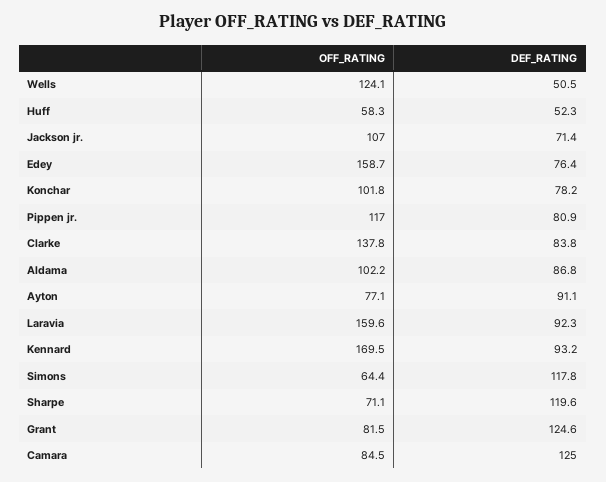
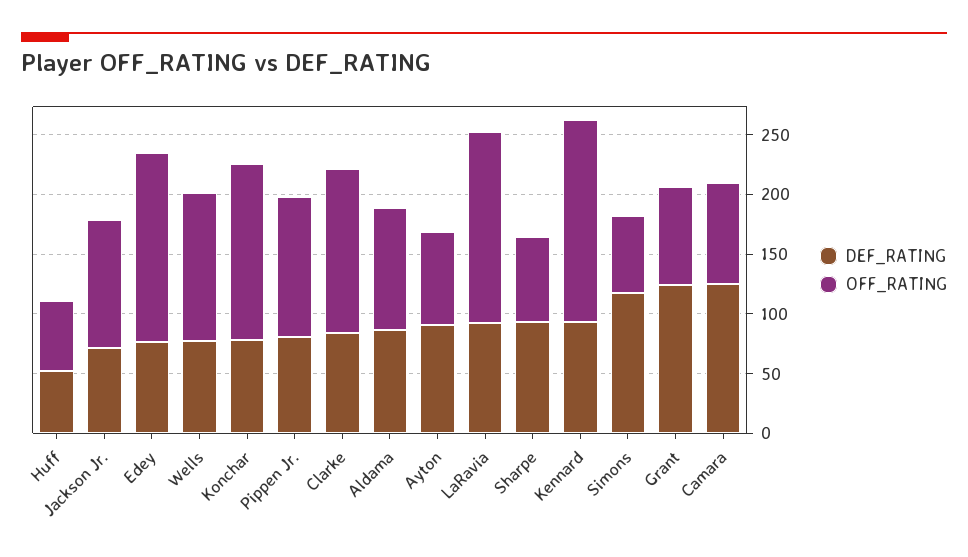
  {
    "OFF_RATING": {
      "Wells": 124.1,
      "Huff": 58.3,
      "Jackson jr.": 107,
      "Edey": 158.7,
-     "Konchar": 101.8,
+     "Konchar": 150,
      "Pippen jr.": 117,
      "Clarke": 137.8,
      "Aldama": 102.2,
      "Ayton": 77.1,
      "Laravia": 159.6,
      "Kennard": 169.5,
      "Simons": 64.4,
      "Sharpe": 71.1,
      "Grant": 81.5,
      "Camara": 84.5
    },
    "DEF_RATING": {
-     "Wells": 50.5,
+     "Wells": 80,
      "Huff": 52.3,
      "Jackson jr.": 71.4,
      "Edey": 76.4,
      "Konchar": 78.2,
      "Pippen jr.": 80.9,
      "Clarke": 83.8,
      "Aldama": 86.8,
      "Ayton": 91.1,
      "Laravia": 92.3,
      "Kennard": 93.2,
      "Simons": 117.8,
-     "Sharpe": 119.6,
+     "Sharpe": 90,
      "Grant": 124.6,
      "Camara": 125
    }
  }

